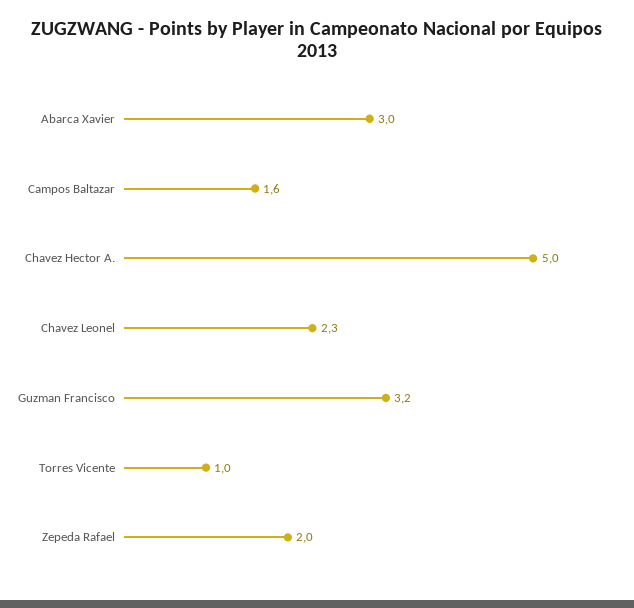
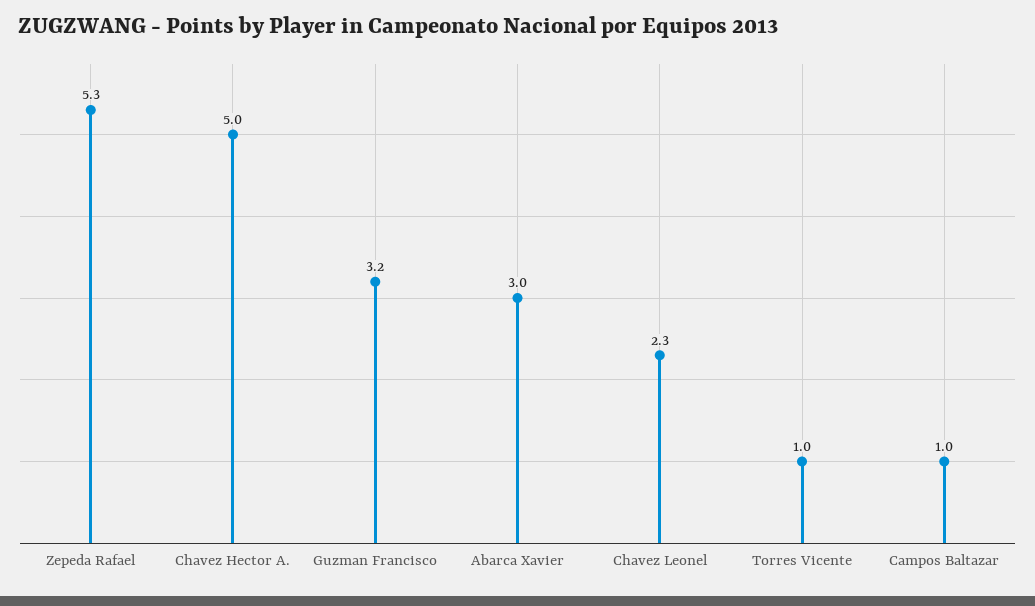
  {
    "Abarca Xavier": 3,
-   "Campos Baltazar": 1.6,
+   "Campos Baltazar": 1,
    "Chavez Hector A.": 5,
    "Chavez Leonel": 2.3,
    "Guzman Francisco": 3.2,
    "Torres Vicente": 1,
-   "Zepeda Rafael": 2
+   "Zepeda Rafael": 5.3
  }

